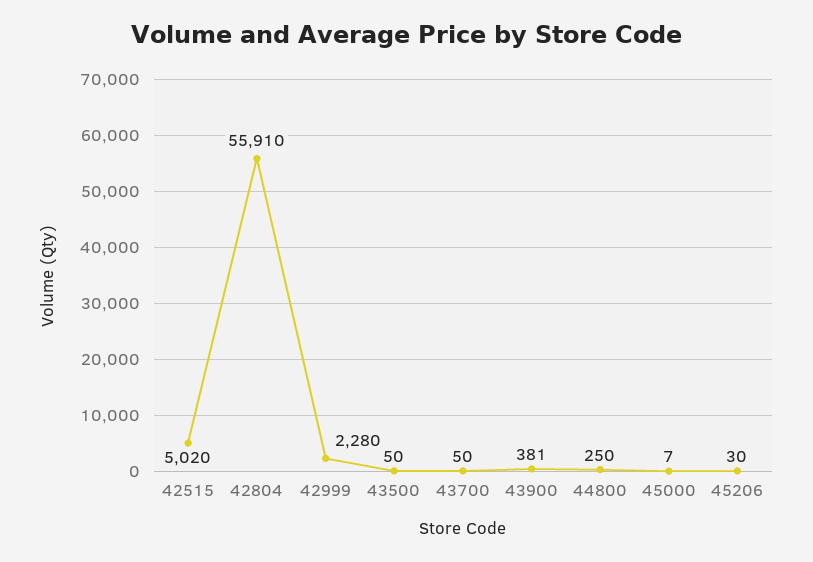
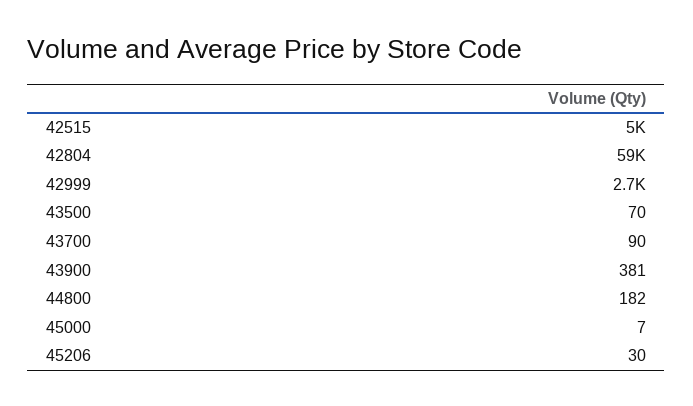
  {
    "42515": 5020,
-   "42804": 55910,
+   "42804": 59000,
-   "42999": 2280,
+   "42999": 2700,
-   "43500": 50,
+   "43500": 70,
-   "43700": 50,
+   "43700": 90,
    "43900": 381,
-   "44800": 250,
+   "44800": 182,
    "45000": 7,
    "45206": 30
  }

